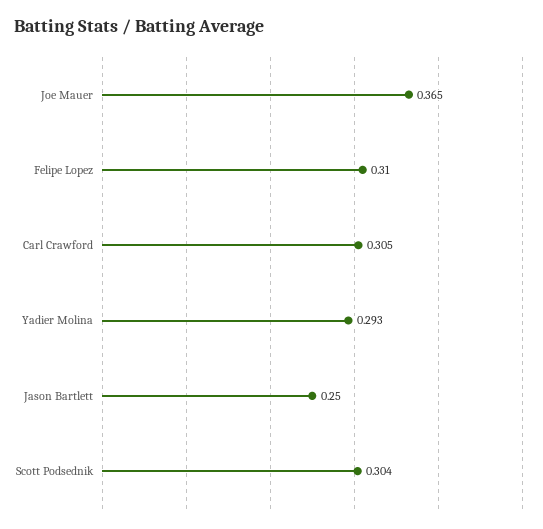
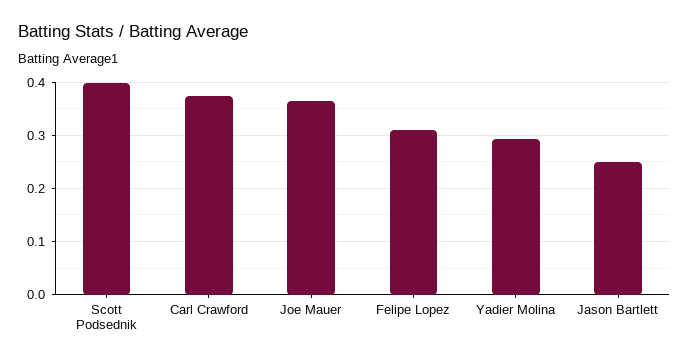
  {
    "Joe Mauer": 0.365,
    "Felipe Lopez": 0.31,
-   "Carl Crawford": 0.305,
+   "Carl Crawford": 0.38,
    "Yadier Molina": 0.293,
    "Jason Bartlett": 0.25,
-   "Scott Podsednik": 0.304
+   "Scott Podsednik": 0.4
  }

